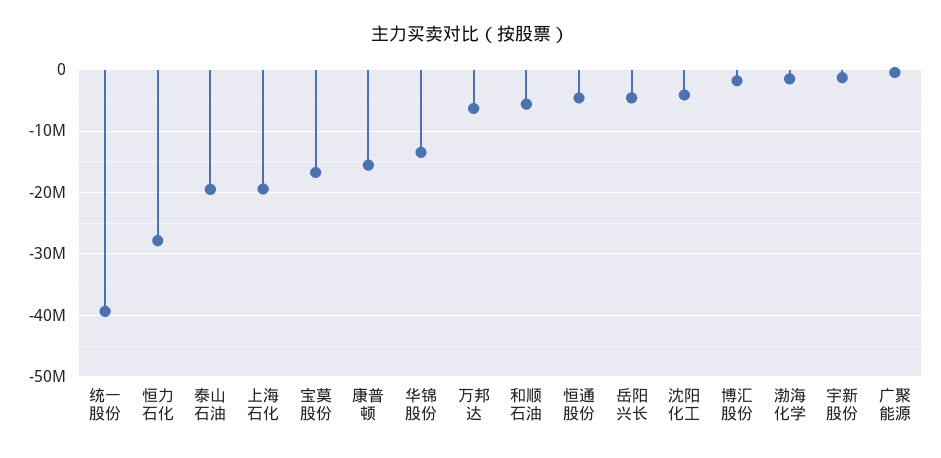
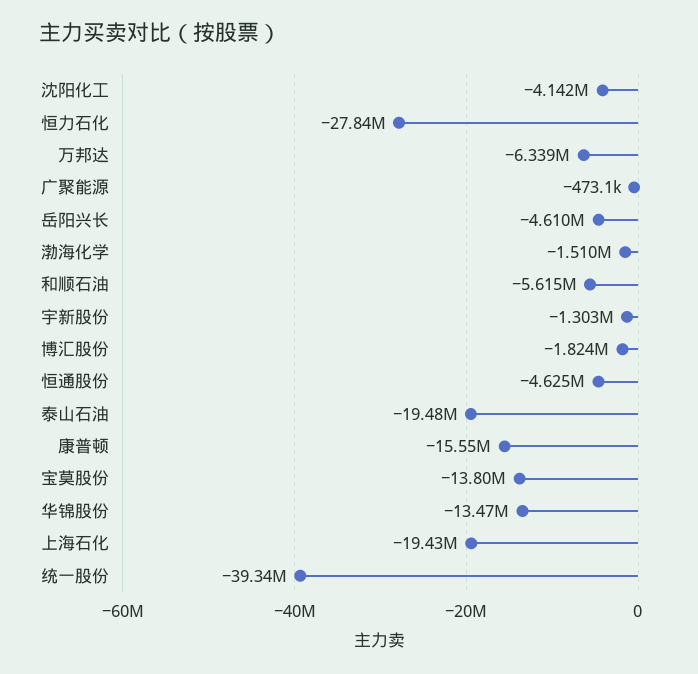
  {
    "统一股份": -39340000,
    "恒力石化": -27840000,
    "泰山石油": -19480000,
    "上海石化": -19430000,
-   "宝莫股份": -17000000,
+   "宝莫股份": -13800000,
    "康普顿": -15550000,
    "华锦股份": -13470000,
    "万邦达": -6339000,
    "和顺石油": -5615000,
    "恒通股份": -4625000,
    "岳阳兴长": -4610000,
    "沈阳化工": -4142000,
    "博汇股份": -1824000,
    "渤海化学": -1510000,
    "宇新股份": -1303000,
    "广聚能源": -473100
  }

